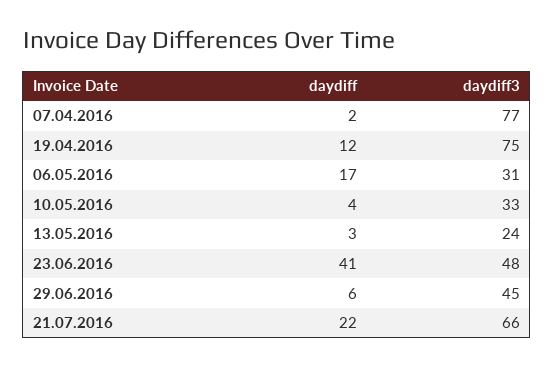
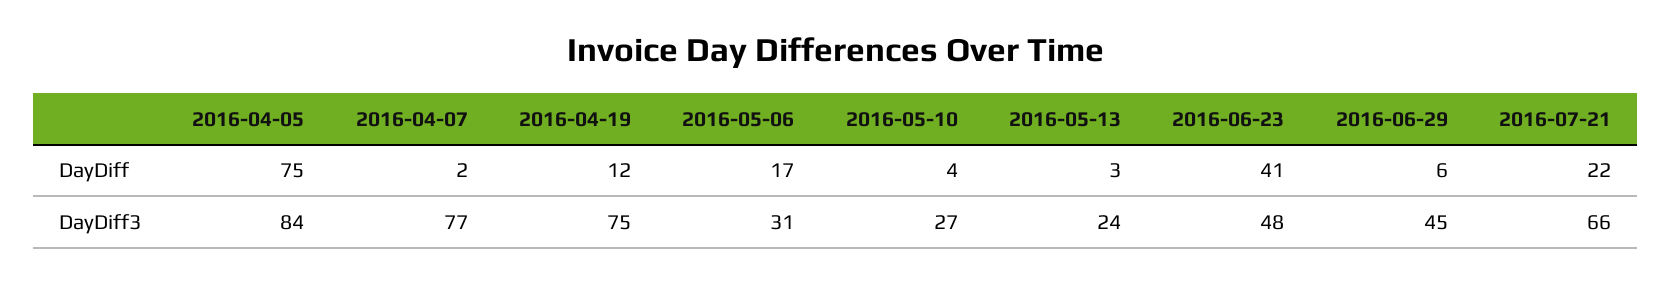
  {
    "daydiff": {
      "07.04.2016": 2,
      "19.04.2016": 12,
      "06.05.2016": 17,
      "10.05.2016": 4,
      "13.05.2016": 3,
      "23.06.2016": 41,
      "29.06.2016": 6,
-     "21.07.2016": 22
+     "21.07.2016": 22,
+     "2016-04-05": 75
    },
    "daydiff3": {
      "07.04.2016": 77,
      "19.04.2016": 75,
      "06.05.2016": 31,
-     "10.05.2016": 33,
+     "10.05.2016": 27,
      "13.05.2016": 24,
      "23.06.2016": 48,
      "29.06.2016": 45,
-     "21.07.2016": 66
+     "21.07.2016": 66,
+     "2016-04-05": 84
    }
  }

